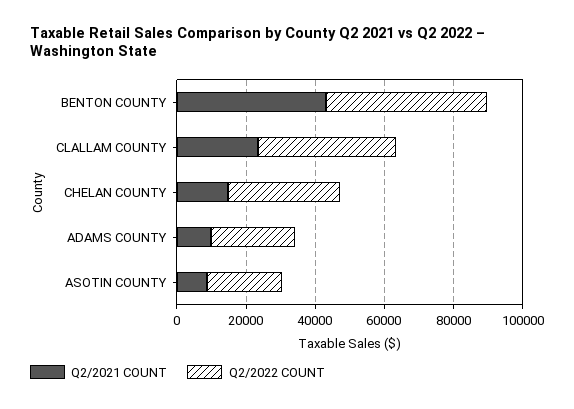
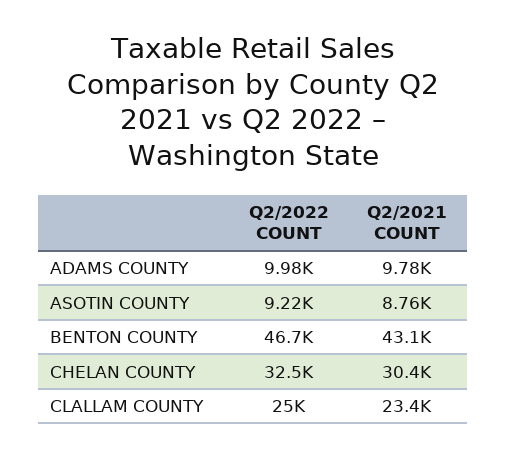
  {
    "Q2/2021 COUNT": {
      "BENTON COUNTY": 43100,
      "CLALLAM COUNTY": 23400,
-     "CHELAN COUNTY": 15000,
+     "CHELAN COUNTY": 30400,
      "ADAMS COUNTY": 9780,
      "ASOTIN COUNTY": 8760
    },
    "Q2/2022 COUNT": {
      "BENTON COUNTY": 46700,
-     "CLALLAM COUNTY": 40000,
+     "CLALLAM COUNTY": 25000,
      "CHELAN COUNTY": 32500,
-     "ADAMS COUNTY": 25000,
+     "ADAMS COUNTY": 9980,
-     "ASOTIN COUNTY": 20000
+     "ASOTIN COUNTY": 9220
    }
  }

